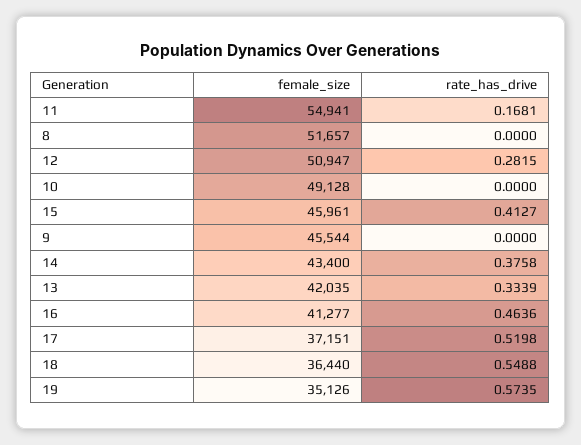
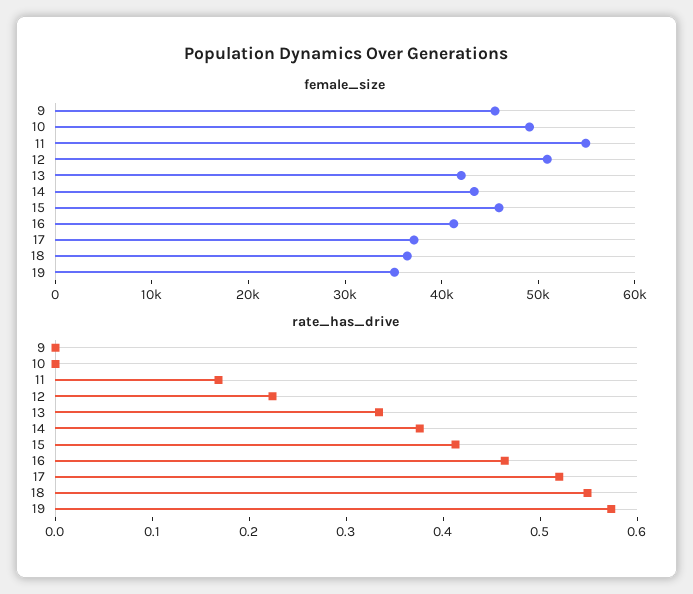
  {
    "female_size": {
      "11": 54941,
-     "8": 51657,
      "12": 50947,
      "10": 49128,
      "15": 45961,
      "9": 45544,
      "14": 43400,
      "13": 42035,
      "16": 41277,
      "17": 37151,
      "18": 36440,
      "19": 35126
    },
    "rate_has_drive": {
      "11": 0.1681,
-     "8": 0,
-     "12": 0.2815,
+     "12": 0.22,
      "10": 0,
      "15": 0.4127,
      "9": 0,
      "14": 0.3758,
      "13": 0.3339,
      "16": 0.4636,
      "17": 0.5198,
      "18": 0.5488,
      "19": 0.5735
    }
  }

